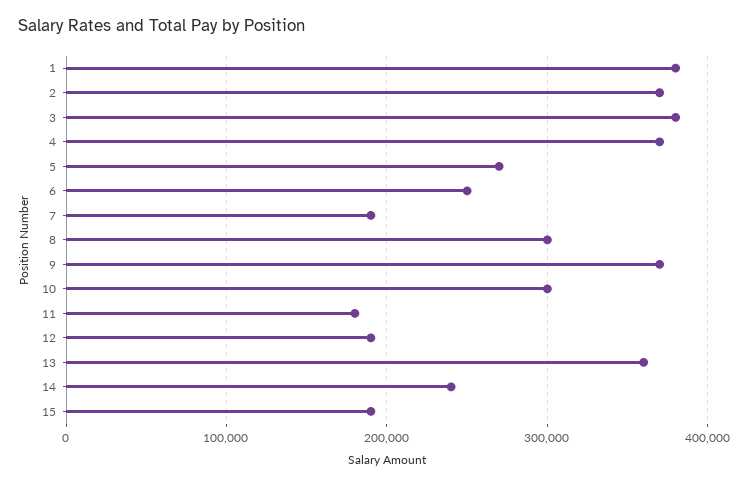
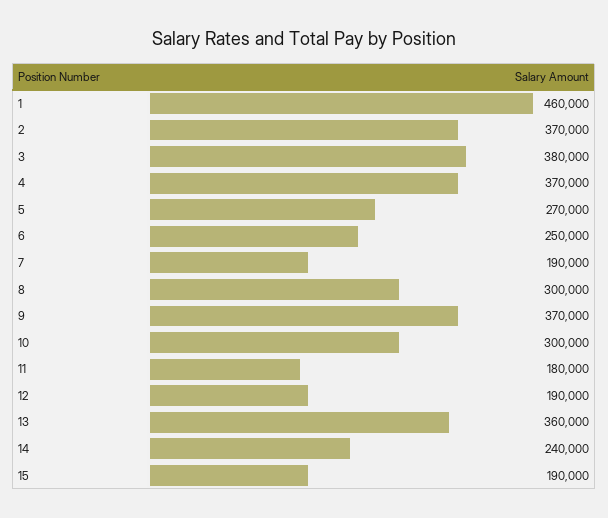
  {
-   "1": 380000,
+   "1": 460000,
    "2": 370000,
    "3": 380000,
    "4": 370000,
    "5": 270000,
    "6": 250000,
    "7": 190000,
    "8": 300000,
    "9": 370000,
    "10": 300000,
    "11": 180000,
    "12": 190000,
    "13": 360000,
    "14": 240000,
    "15": 190000
  }

